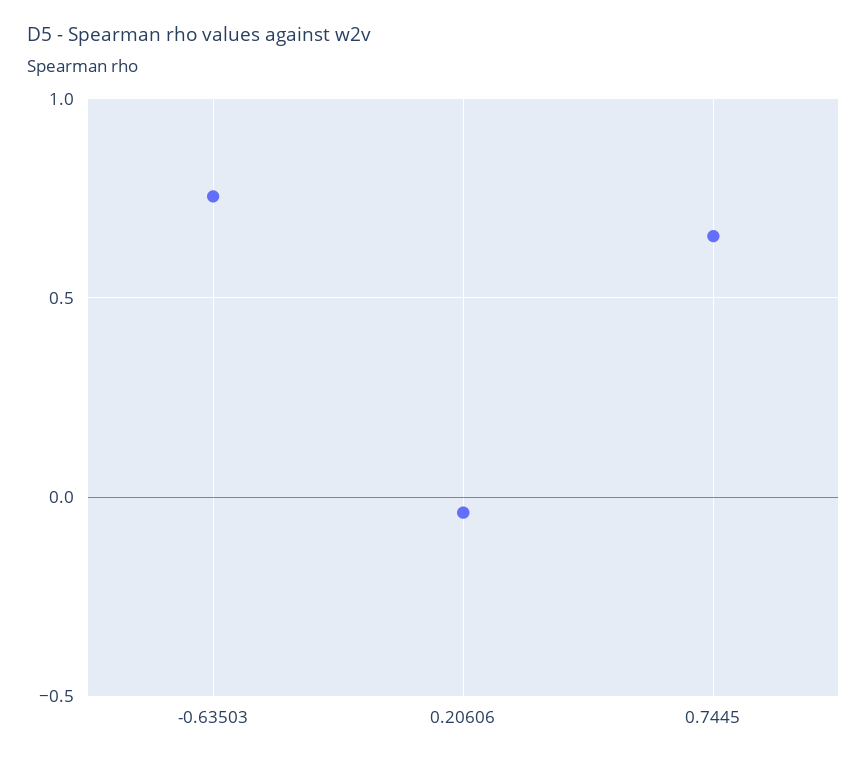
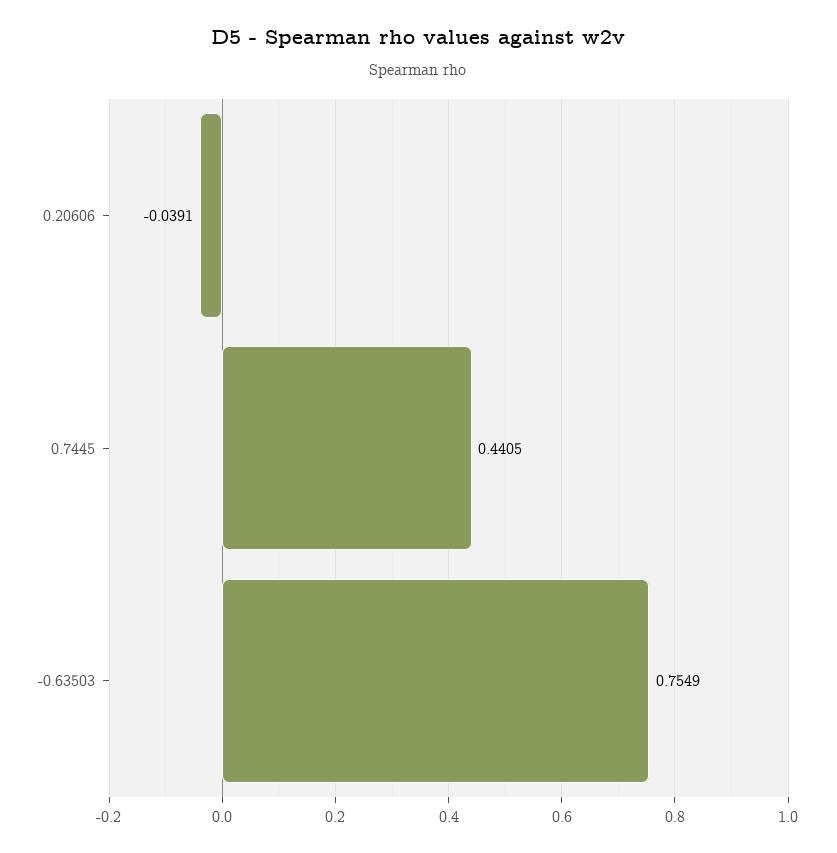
  {
    "-0.63503": 0.7549,
    "0.20606": -0.0391,
-   "0.7445": 0.65
+   "0.7445": 0.4405
  }

